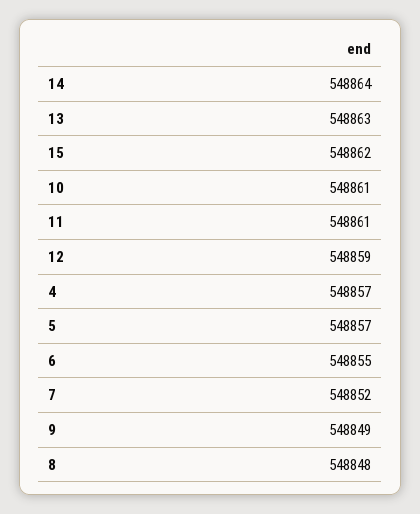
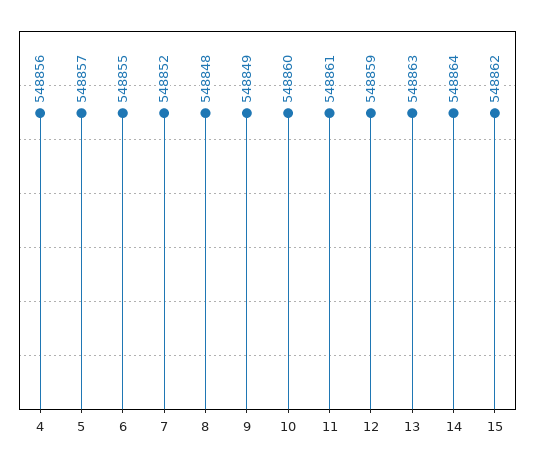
  {
    "14": 548864,
    "13": 548863,
    "15": 548862,
-   "10": 548861,
+   "10": 548860,
    "11": 548861,
    "12": 548859,
-   "4": 548857,
+   "4": 548856,
    "5": 548857,
    "6": 548855,
    "7": 548852,
    "9": 548849,
    "8": 548848
  }

